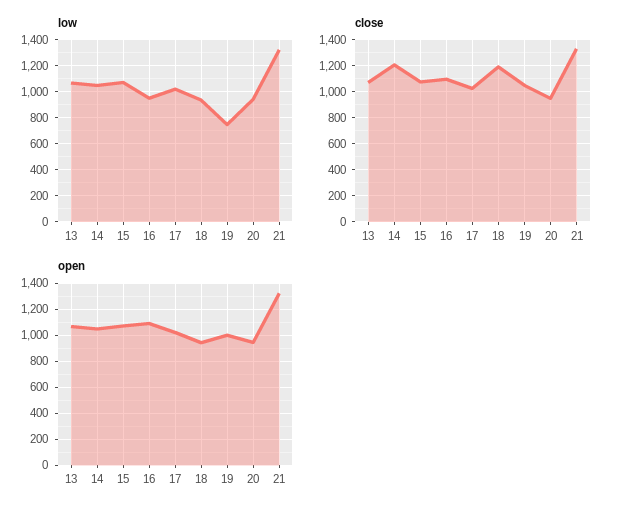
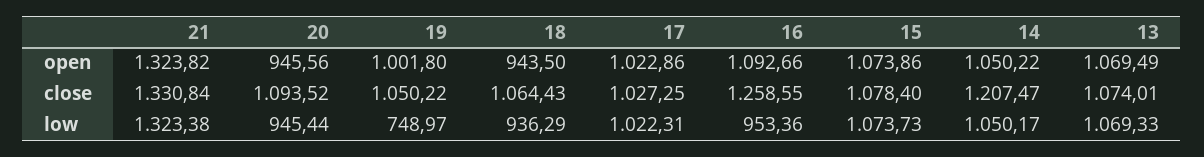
  {
    "low": {
      "13": 1069.33,
      "14": 1050.17,
      "15": 1073.73,
      "16": 953.36,
      "17": 1022.31,
      "18": 936.29,
      "19": 748.97,
      "20": 945.44,
      "21": 1323.38
    },
    "close": {
      "13": 1074.01,
      "14": 1207.47,
      "15": 1078.4,
-     "16": 1100,
+     "16": 1258.55,
      "17": 1027.25,
-     "18": 1200,
+     "18": 1064.43,
      "19": 1050.22,
-     "20": 950,
+     "20": 1093.52,
      "21": 1330.84
    },
    "open": {
      "13": 1069.49,
      "14": 1050.22,
      "15": 1073.86,
      "16": 1092.66,
      "17": 1022.86,
      "18": 943.5,
      "19": 1001.8,
      "20": 945.56,
      "21": 1323.82
    }
  }

